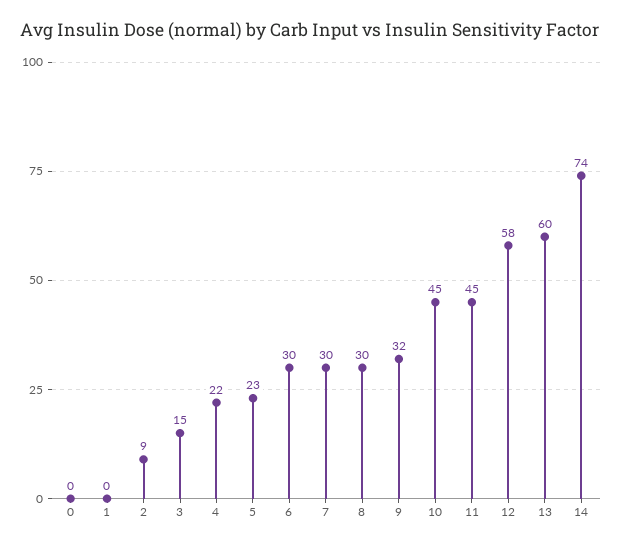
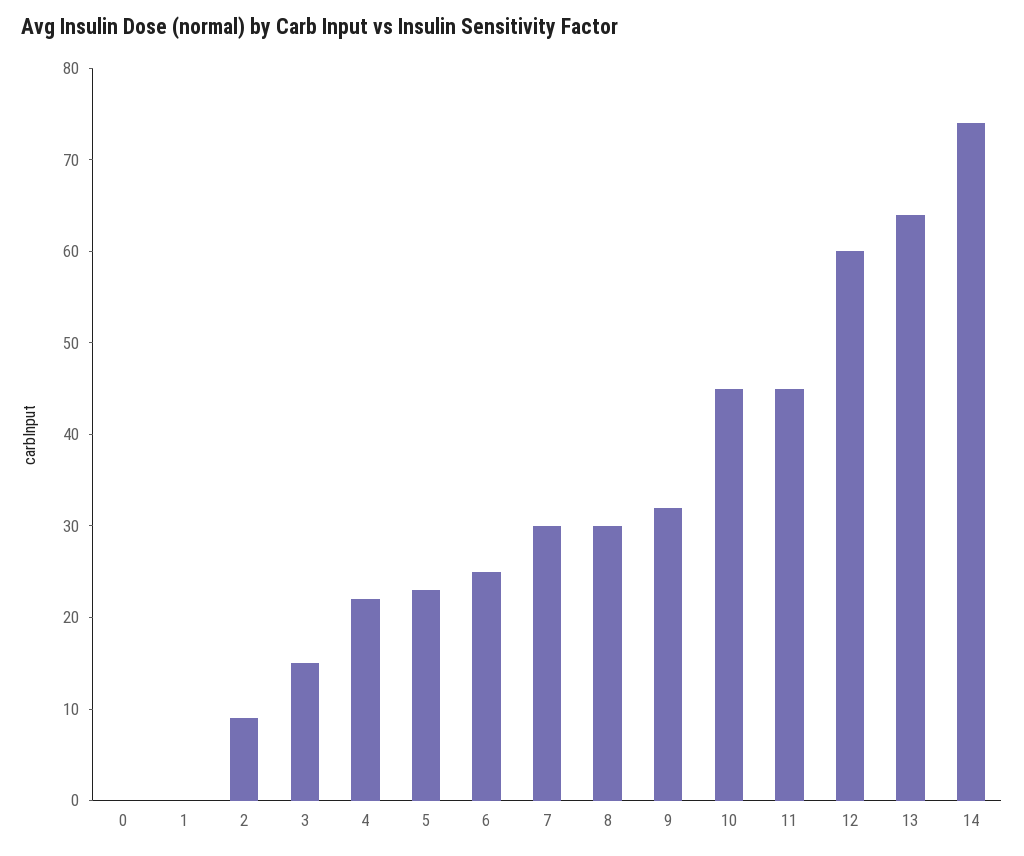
  {
    "0": 0,
    "1": 0,
    "2": 9,
    "3": 15,
    "4": 22,
    "5": 23,
-   "6": 30,
+   "6": 25,
    "7": 30,
    "8": 30,
    "9": 32,
    "10": 45,
    "11": 45,
-   "12": 58,
+   "12": 60,
-   "13": 60,
+   "13": 64,
    "14": 74
  }

